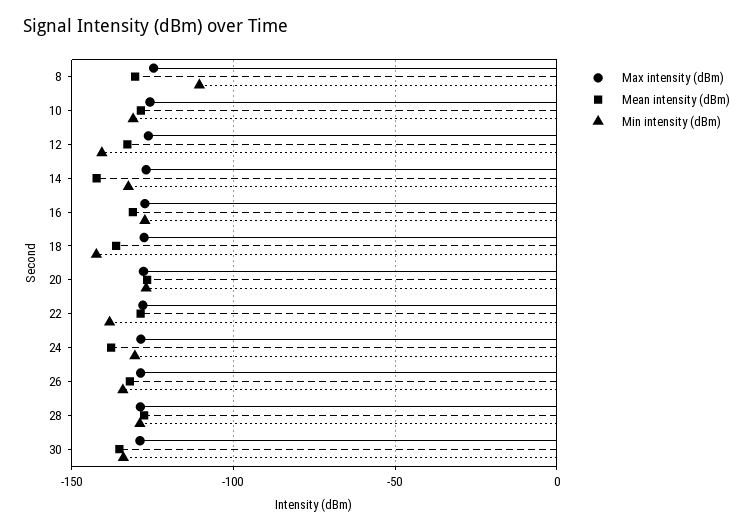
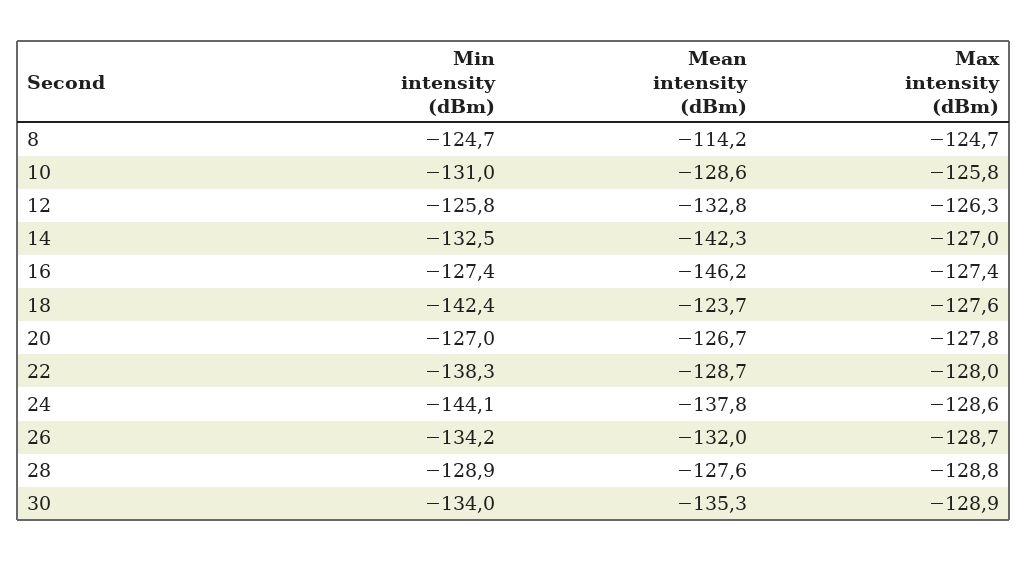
  {
    "Max intensity (dBm)": {
      "8": -124.7,
      "10": -125.8,
      "12": -126.3,
      "14": -127,
      "16": -127.4,
      "18": -127.6,
      "20": -127.8,
      "22": -128,
      "24": -128.6,
      "26": -128.7,
      "28": -128.8,
      "30": -128.9
    },
    "Mean intensity (dBm)": {
-     "8": -130,
+     "8": -114.2,
      "10": -128.6,
      "12": -132.8,
      "14": -142.3,
-     "16": -130,
+     "16": -146.2,
-     "18": -135,
+     "18": -123.7,
      "20": -126.7,
      "22": -128.7,
      "24": -137.8,
      "26": -132,
      "28": -127.6,
      "30": -135.3
    },
    "Min intensity (dBm)": {
-     "8": -110,
+     "8": -124.7,
      "10": -131,
-     "12": -140,
+     "12": -125.8,
      "14": -132.5,
      "16": -127.4,
      "18": -142.4,
      "20": -127,
      "22": -138.3,
-     "24": -130,
+     "24": -144.1,
      "26": -134.2,
      "28": -128.9,
      "30": -134
    }
  }

